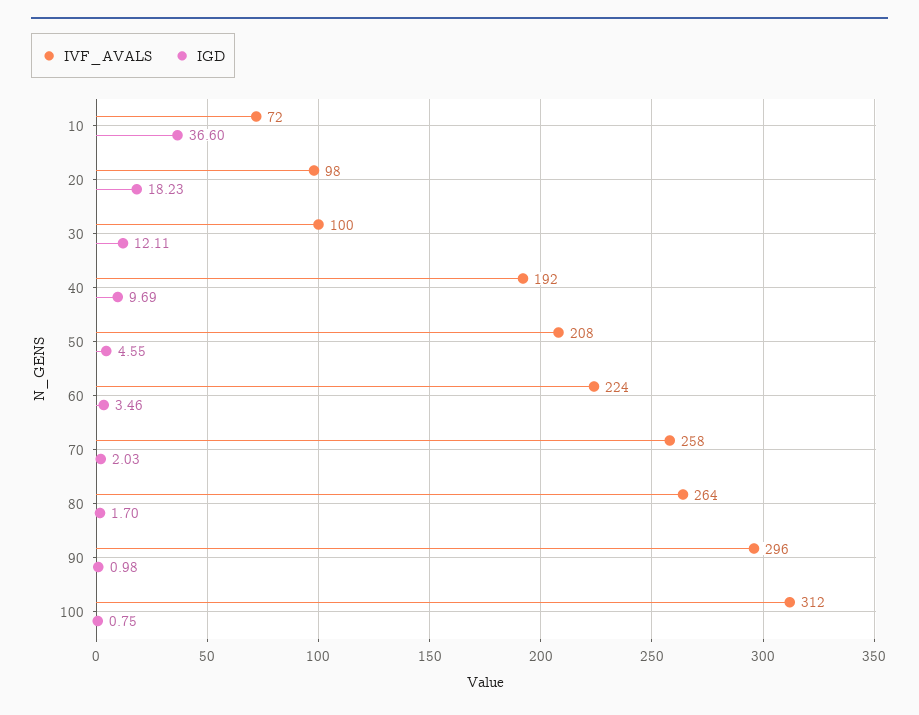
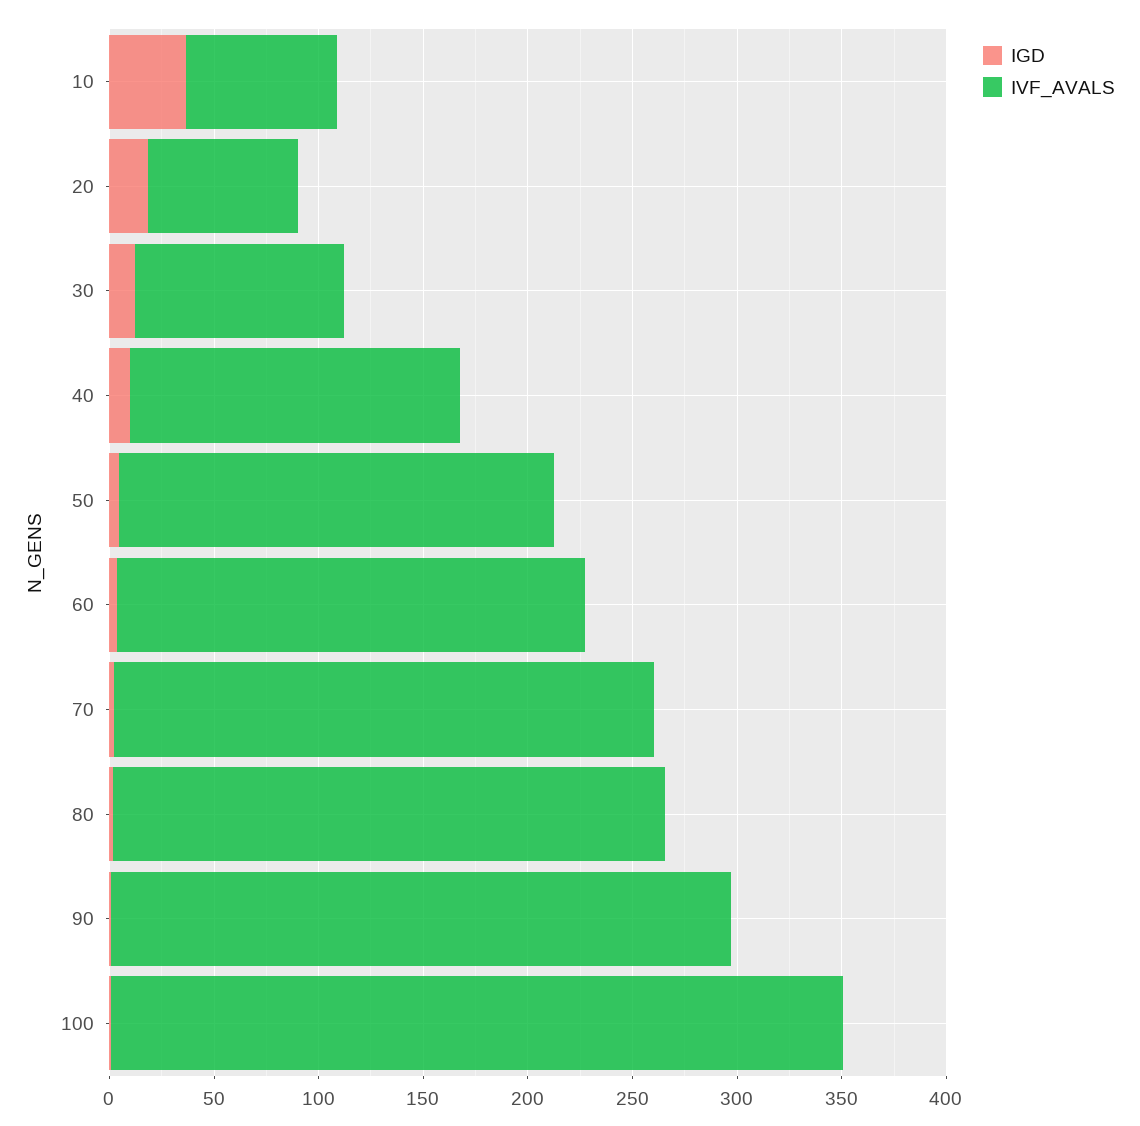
  {
    "IVF_AVALS": {
      "10": 72,
-     "20": 98,
+     "20": 70,
      "30": 100,
-     "40": 192,
+     "40": 160,
      "50": 208,
      "60": 224,
      "70": 258,
      "80": 264,
      "90": 296,
-     "100": 312
+     "100": 350
    },
    "IGD": {
      "10": 36.6,
      "20": 18.23,
      "30": 12.11,
      "40": 9.69,
      "50": 4.55,
      "60": 3.46,
      "70": 2.03,
      "80": 1.7,
      "90": 0.98,
      "100": 0.75
    }
  }

